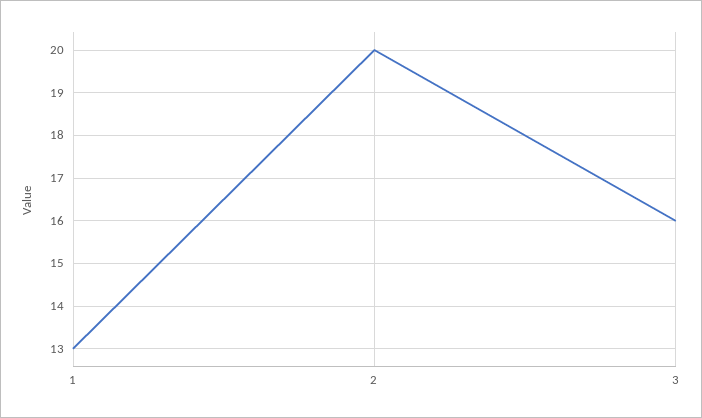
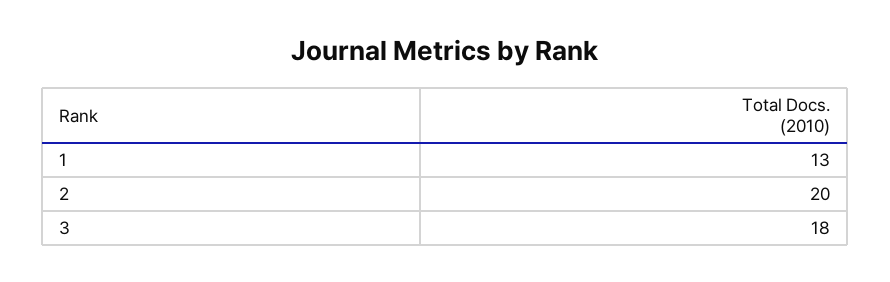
  {
    "1": 13,
    "2": 20,
-   "3": 16
+   "3": 18
  }

